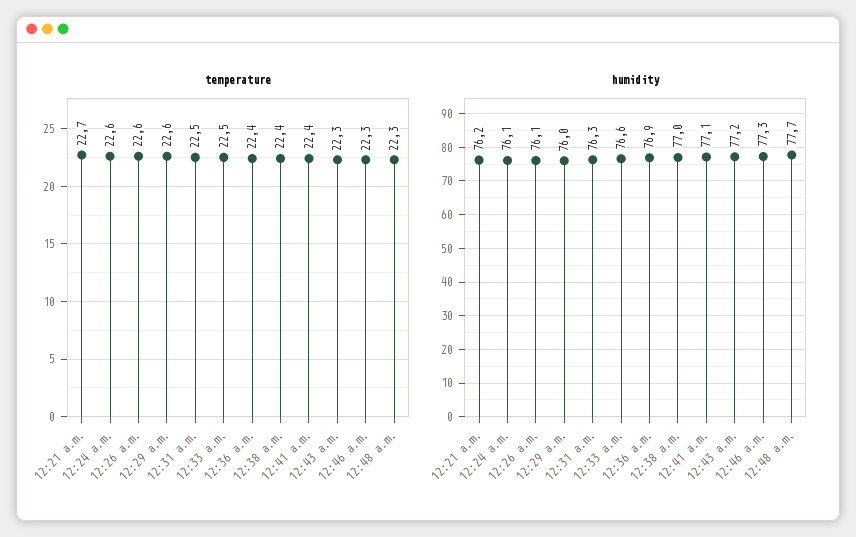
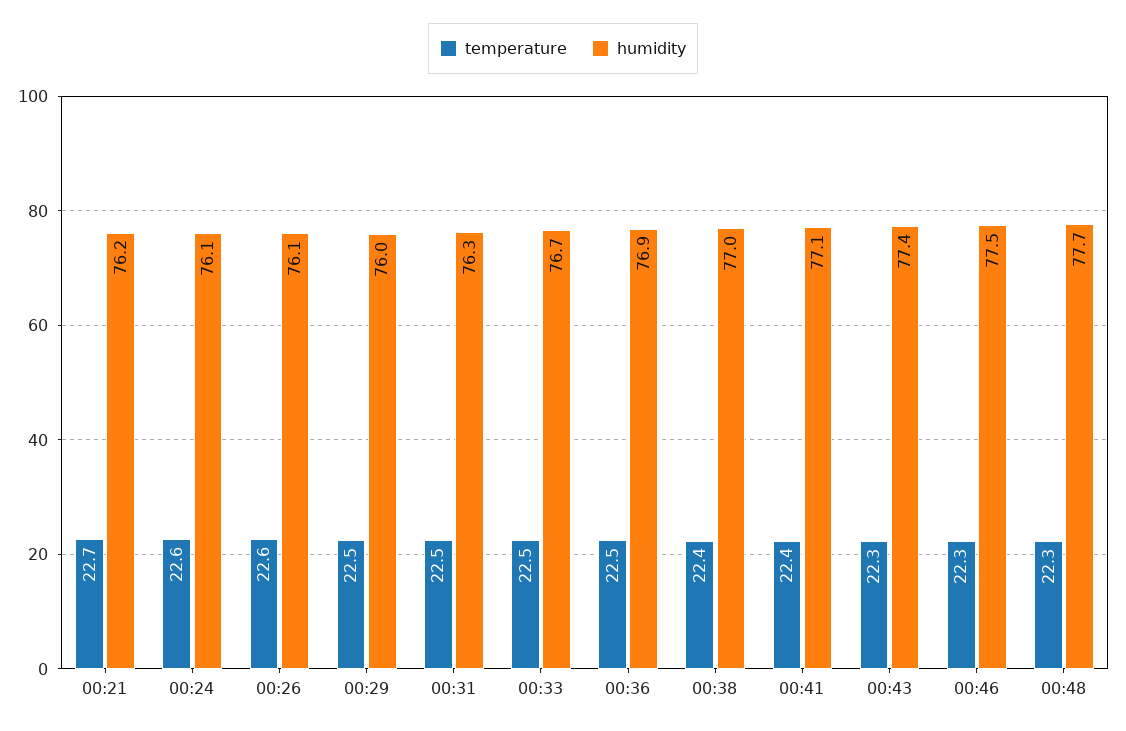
  {
    "temperature": {
      "12:21 a.m.": 22.7,
      "12:24 a.m.": 22.6,
      "12:26 a.m.": 22.6,
-     "12:29 a.m.": 22.6,
+     "12:29 a.m.": 22.5,
      "12:31 a.m.": 22.5,
      "12:33 a.m.": 22.5,
-     "12:36 a.m.": 22.4,
+     "12:36 a.m.": 22.5,
      "12:38 a.m.": 22.4,
      "12:41 a.m.": 22.4,
      "12:43 a.m.": 22.3,
      "12:46 a.m.": 22.3,
      "12:48 a.m.": 22.3
    },
    "humidity": {
      "12:21 a.m.": 76.2,
      "12:24 a.m.": 76.1,
      "12:26 a.m.": 76.1,
      "12:29 a.m.": 76,
      "12:31 a.m.": 76.3,
-     "12:33 a.m.": 76.6,
+     "12:33 a.m.": 76.7,
      "12:36 a.m.": 76.9,
      "12:38 a.m.": 77,
      "12:41 a.m.": 77.1,
-     "12:43 a.m.": 77.2,
+     "12:43 a.m.": 77.4,
-     "12:46 a.m.": 77.3,
+     "12:46 a.m.": 77.5,
      "12:48 a.m.": 77.7
    }
  }

